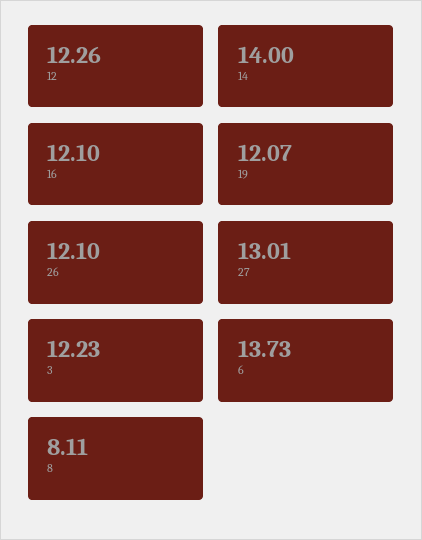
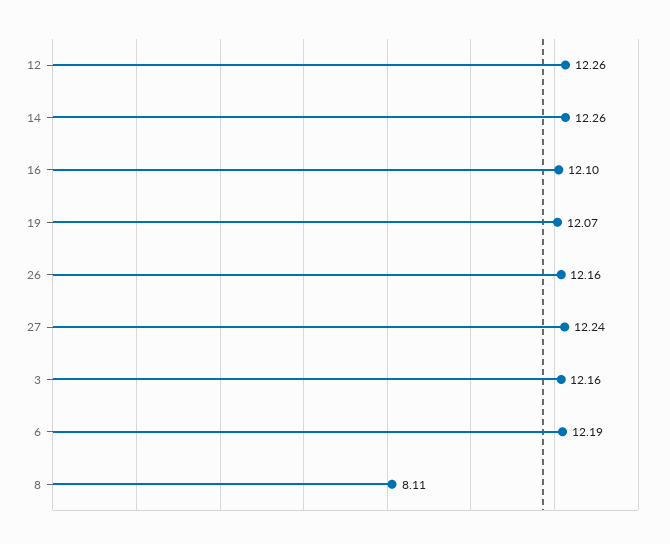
  {
    "12": 12.26,
-   "14": 14,
+   "14": 12.26,
    "16": 12.1,
    "19": 12.07,
-   "26": 12.1,
+   "26": 12.16,
-   "27": 13.01,
+   "27": 12.24,
-   "3": 12.23,
+   "3": 12.16,
-   "6": 13.73,
+   "6": 12.19,
    "8": 8.11
  }

